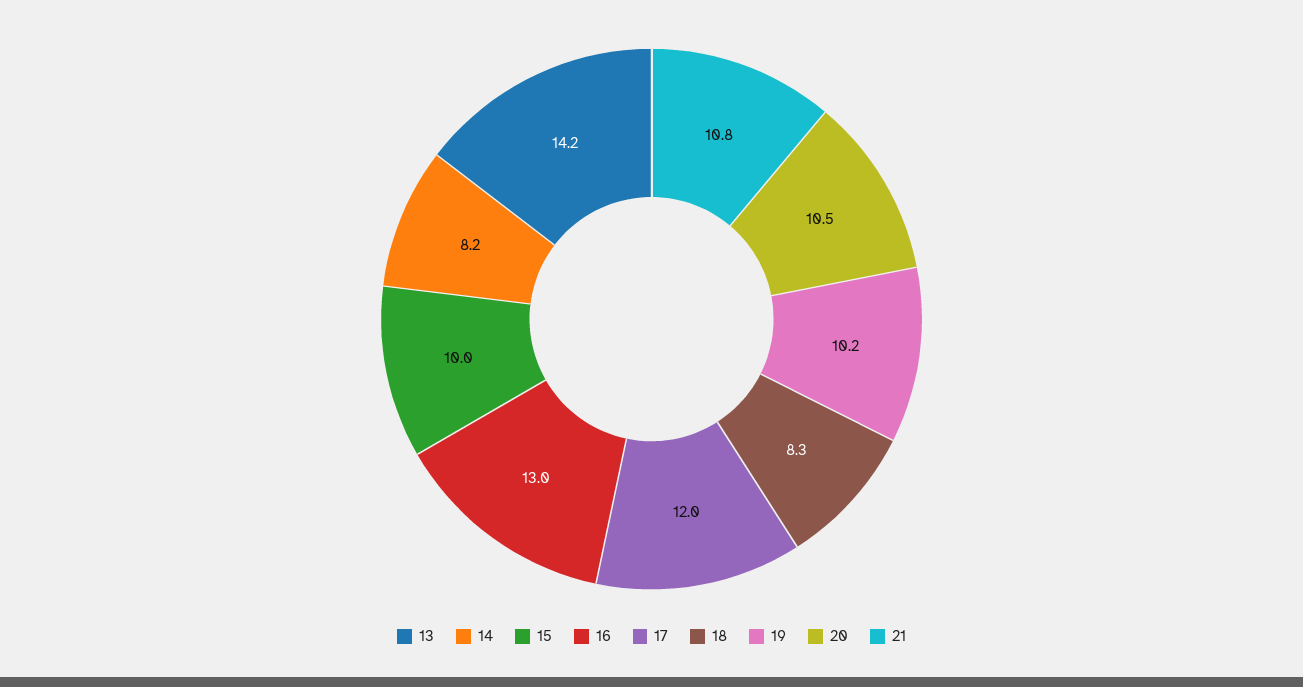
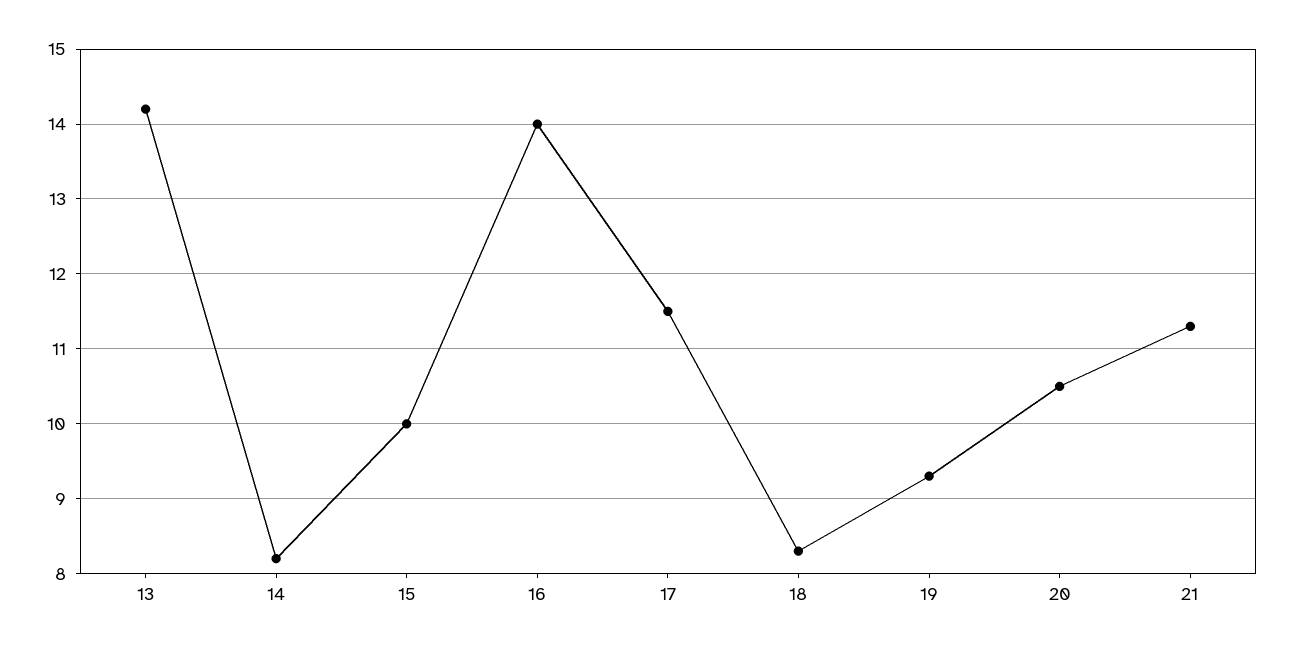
  {
    "13": 14.2,
    "14": 8.2,
    "15": 10,
-   "16": 13,
+   "16": 14,
-   "17": 12,
+   "17": 11.5,
    "18": 8.3,
-   "19": 10.2,
+   "19": 9.3,
    "20": 10.5,
-   "21": 10.8
+   "21": 11.3
  }

